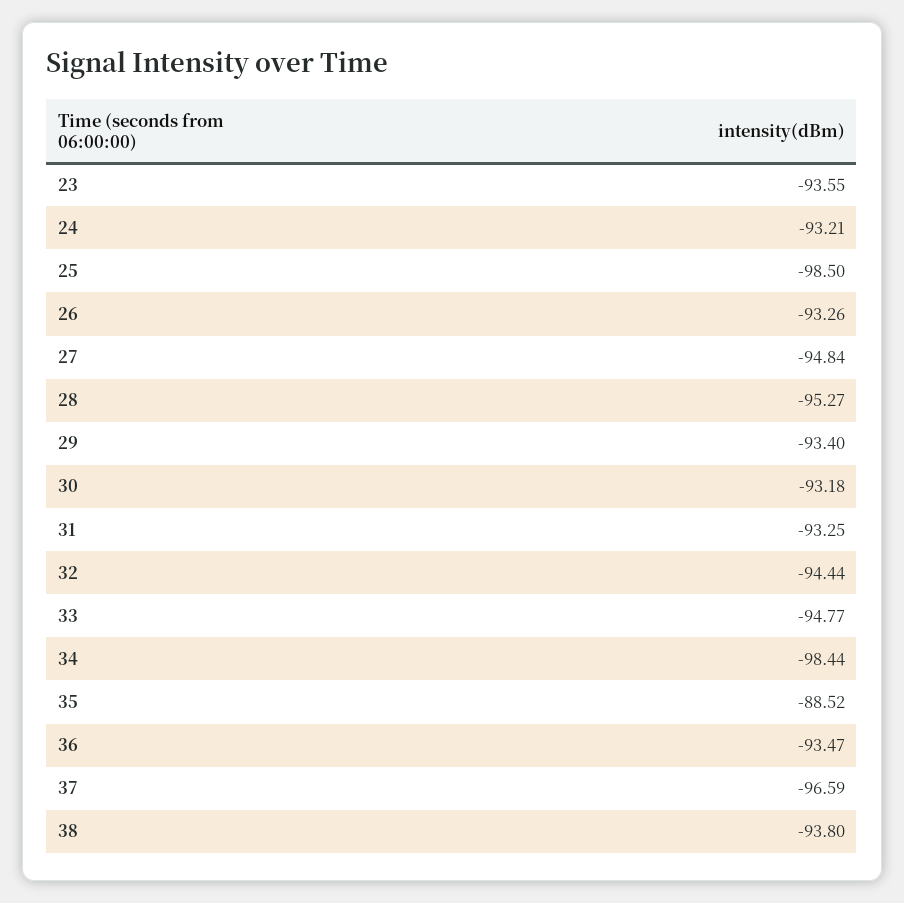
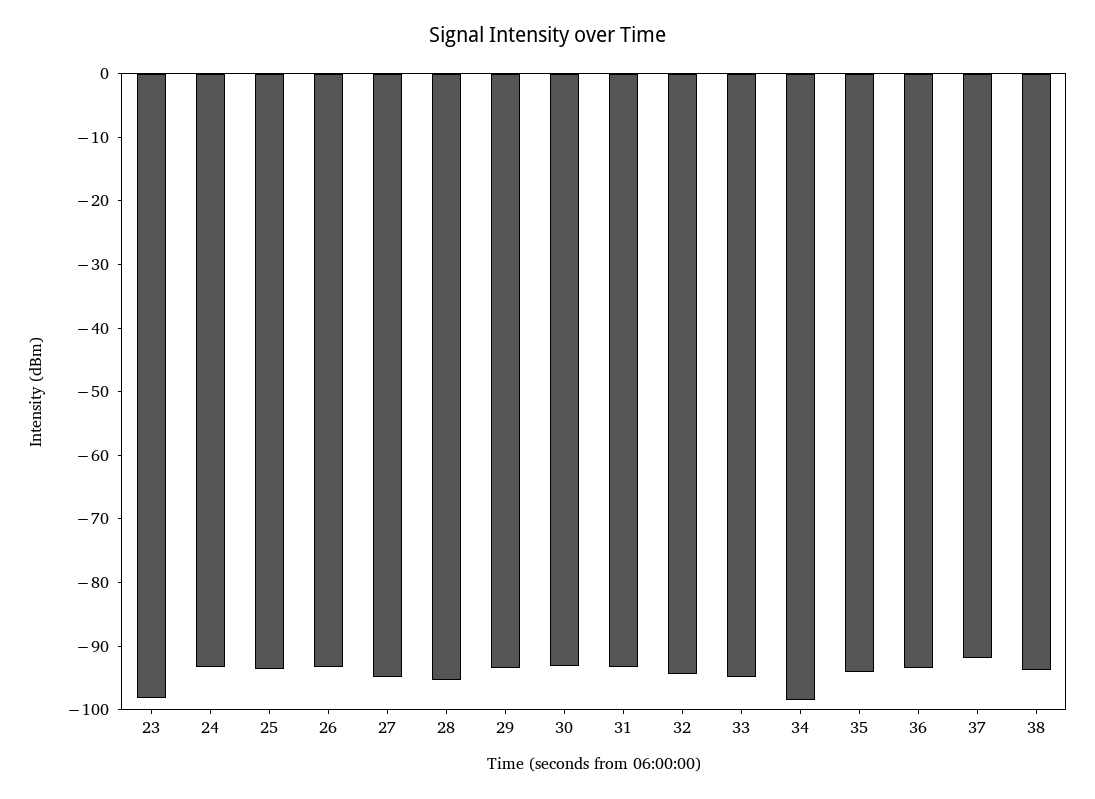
  {
-   "23": -93.55,
+   "23": -98,
    "24": -93.21,
-   "25": -98.5,
+   "25": -94,
    "26": -93.26,
    "27": -94.84,
    "28": -95.27,
    "29": -93.4,
    "30": -93.18,
    "31": -93.25,
    "32": -94.44,
    "33": -94.77,
    "34": -98.44,
-   "35": -88.52,
+   "35": -94,
    "36": -93.47,
-   "37": -96.59,
+   "37": -92,
    "38": -93.8
  }

